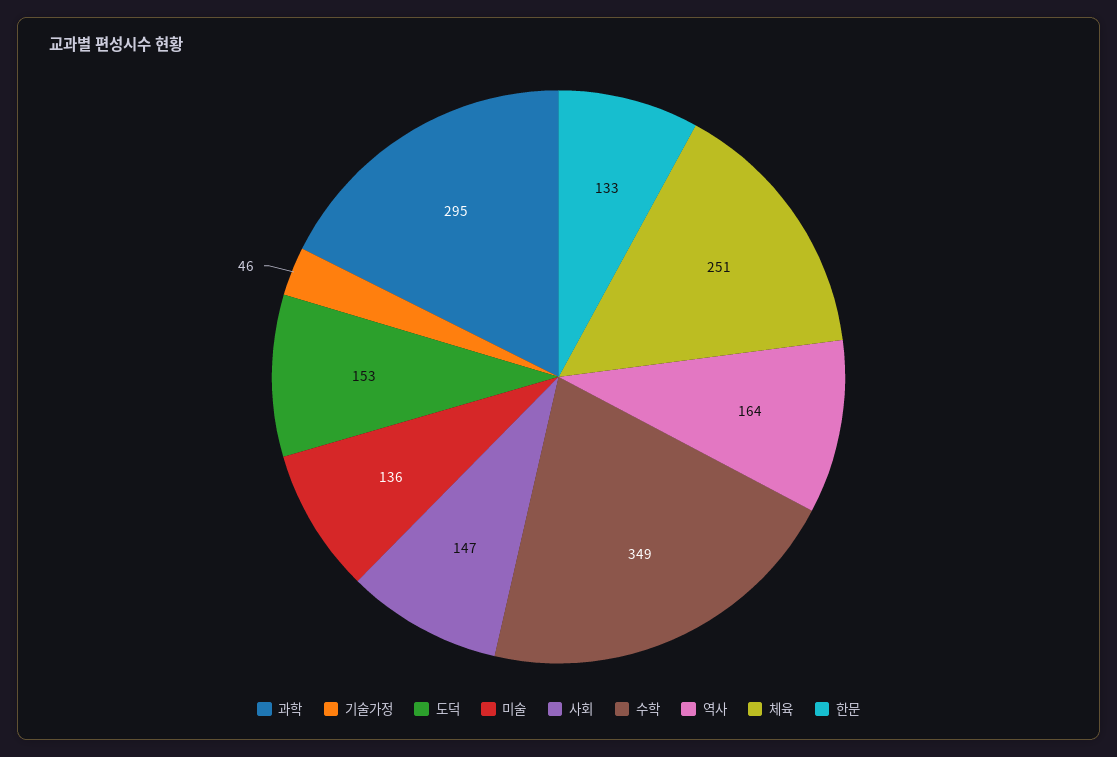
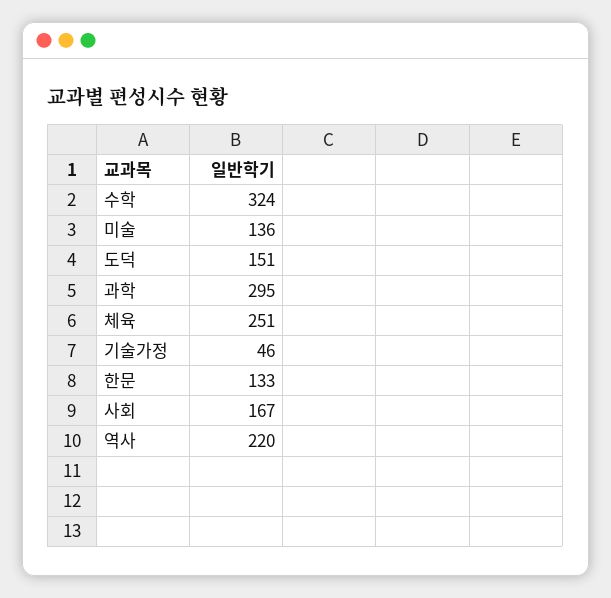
  {
    "과학": 295,
    "기술가정": 46,
-   "도덕": 153,
+   "도덕": 151,
    "미술": 136,
-   "사회": 147,
+   "사회": 167,
-   "수학": 349,
+   "수학": 324,
-   "역사": 164,
+   "역사": 220,
    "체육": 251,
    "한문": 133
  }

